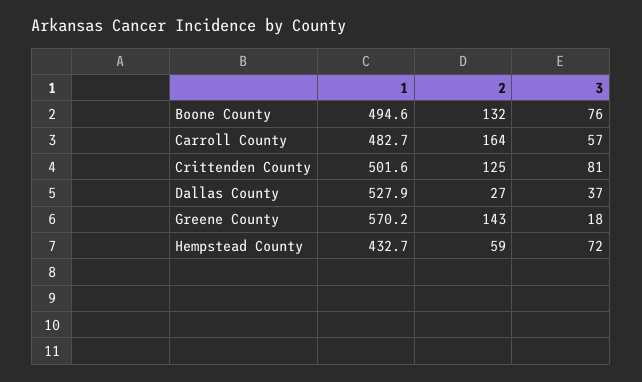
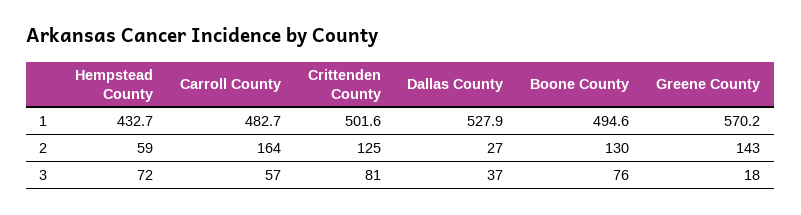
  {
    "1": {
      "Boone County": 494.6,
      "Carroll County": 482.7,
      "Crittenden County": 501.6,
      "Dallas County": 527.9,
      "Greene County": 570.2,
      "Hempstead County": 432.7
    },
    "2": {
-     "Boone County": 132,
+     "Boone County": 130,
      "Carroll County": 164,
      "Crittenden County": 125,
      "Dallas County": 27,
      "Greene County": 143,
      "Hempstead County": 59
    },
    "3": {
      "Boone County": 76,
      "Carroll County": 57,
      "Crittenden County": 81,
      "Dallas County": 37,
      "Greene County": 18,
      "Hempstead County": 72
    }
  }

